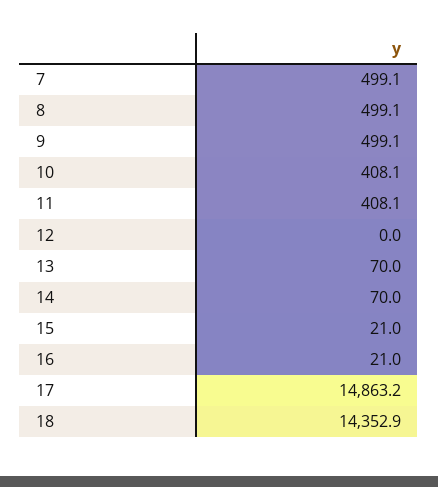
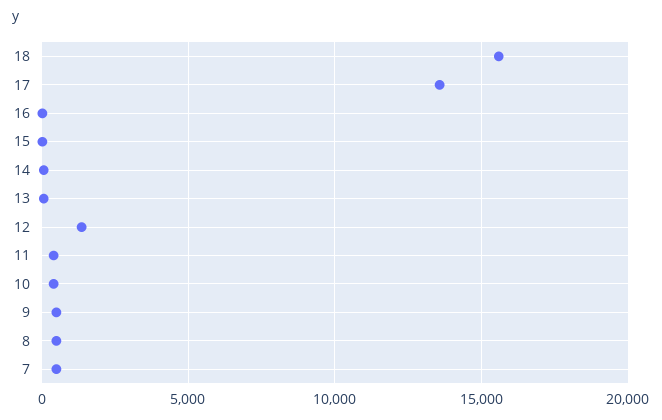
  {
    "7": 499.1,
    "8": 499.1,
    "9": 499.1,
    "10": 408.1,
    "11": 408.1,
-   "12": 0,
+   "12": 1500,
    "13": 70,
    "14": 70,
    "15": 21,
    "16": 21,
-   "17": 14863.2,
+   "17": 13500,
-   "18": 14352.9
+   "18": 15500
  }

